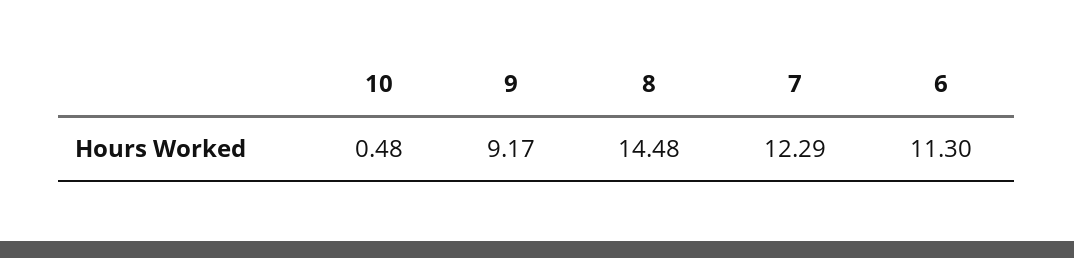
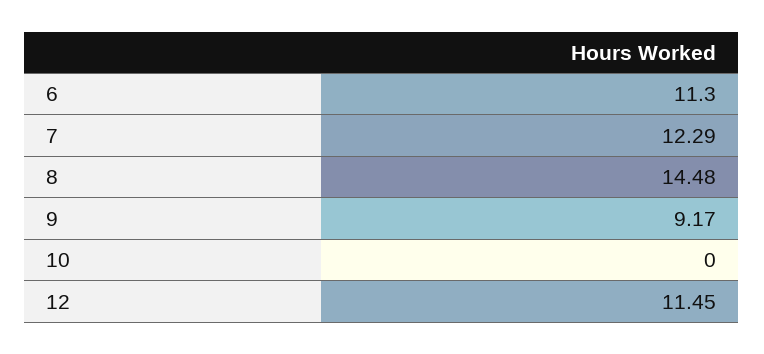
  {
-   "10": 0.48,
+   "10": 0,
    "9": 9.17,
    "8": 14.48,
    "7": 12.29,
-   "6": 11.3
+   "6": 11.3,
+   "12": 11.45
  }

